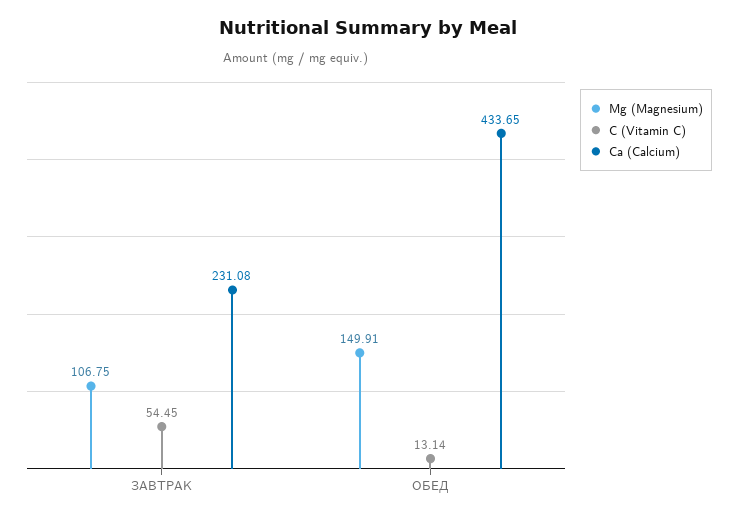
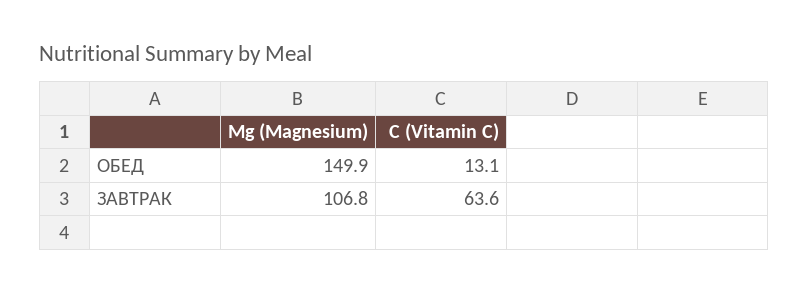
  {
    "Mg (Magnesium)": {
      "ЗАВТРАК": 106.75,
      "ОБЕД": 149.91
    },
    "С (Vitamin C)": {
-     "ЗАВТРАК": 54.45,
+     "ЗАВТРАК": 63.6,
      "ОБЕД": 13.14
-   },
+   }
-   "Са (Calcium)": {
-     "ЗАВТРАК": 231.08,
-     "ОБЕД": 433.65
-   }
  }

